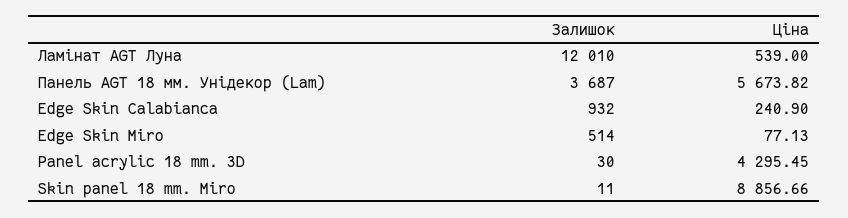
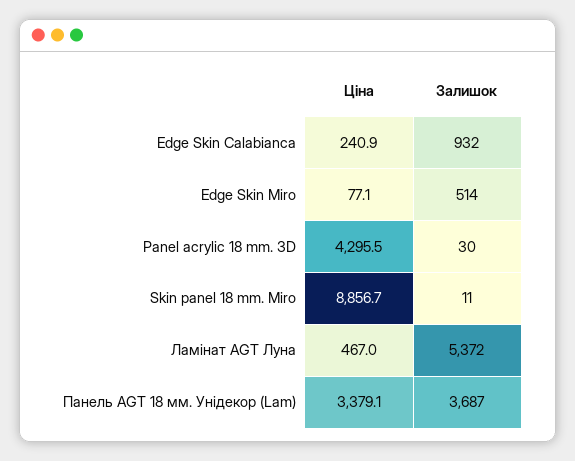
  {
    "Залишок": {
-     "Ламінат AGT Луна": 12010,
+     "Ламінат AGT Луна": 5372,
      "Панель AGT 18 мм. Унідекор (Lam)": 3687,
      "Edge Skin Calabianca": 932,
      "Edge Skin Miro": 514,
      "Panel acrylic 18 mm. 3D": 30,
      "Skin panel 18 mm. Miro": 11
    },
    "Ціна": {
-     "Ламінат AGT Луна": 539,
+     "Ламінат AGT Луна": 467,
-     "Панель AGT 18 мм. Унідекор (Lam)": 5673.82,
+     "Панель AGT 18 мм. Унідекор (Lam)": 3379.1,
      "Edge Skin Calabianca": 240.9,
      "Edge Skin Miro": 77.13,
      "Panel acrylic 18 mm. 3D": 4295.45,
      "Skin panel 18 mm. Miro": 8856.66
    }
  }

